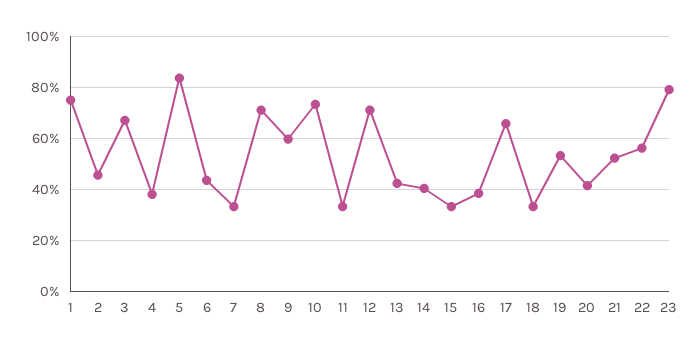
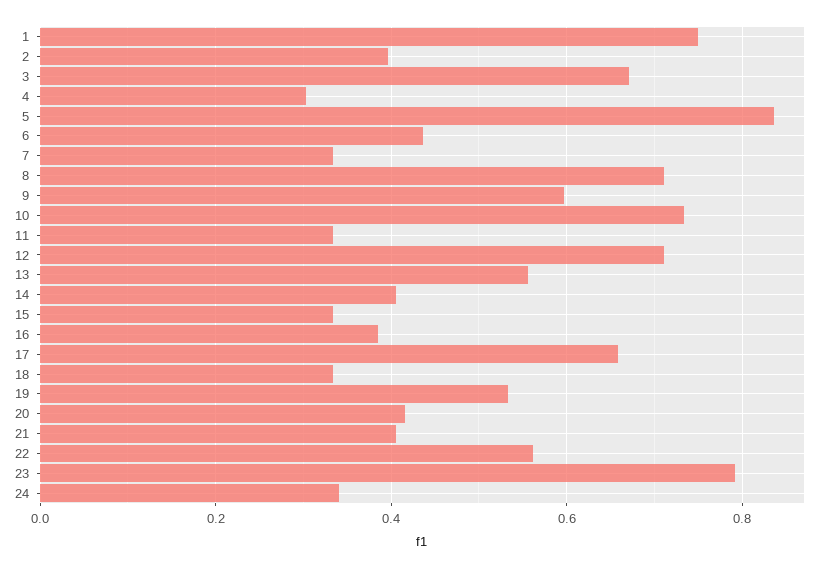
  {
    "1": 0.76,
-   "2": 0.45,
+   "2": 0.4,
    "3": 0.68,
-   "4": 0.375,
+   "4": 0.3,
    "5": 0.84,
    "6": 0.44,
    "7": 0.34,
    "8": 0.72,
    "9": 0.6,
    "10": 0.74,
    "11": 0.34,
    "12": 0.72,
-   "13": 0.425,
+   "13": 0.56,
    "14": 0.4,
    "15": 0.34,
    "16": 0.38,
    "17": 0.66,
    "18": 0.34,
    "19": 0.54,
    "20": 0.42,
-   "21": 0.525,
+   "21": 0.4,
    "22": 0.56,
-   "23": 0.8
+   "23": 0.8,
+   "24": 0.34
  }

